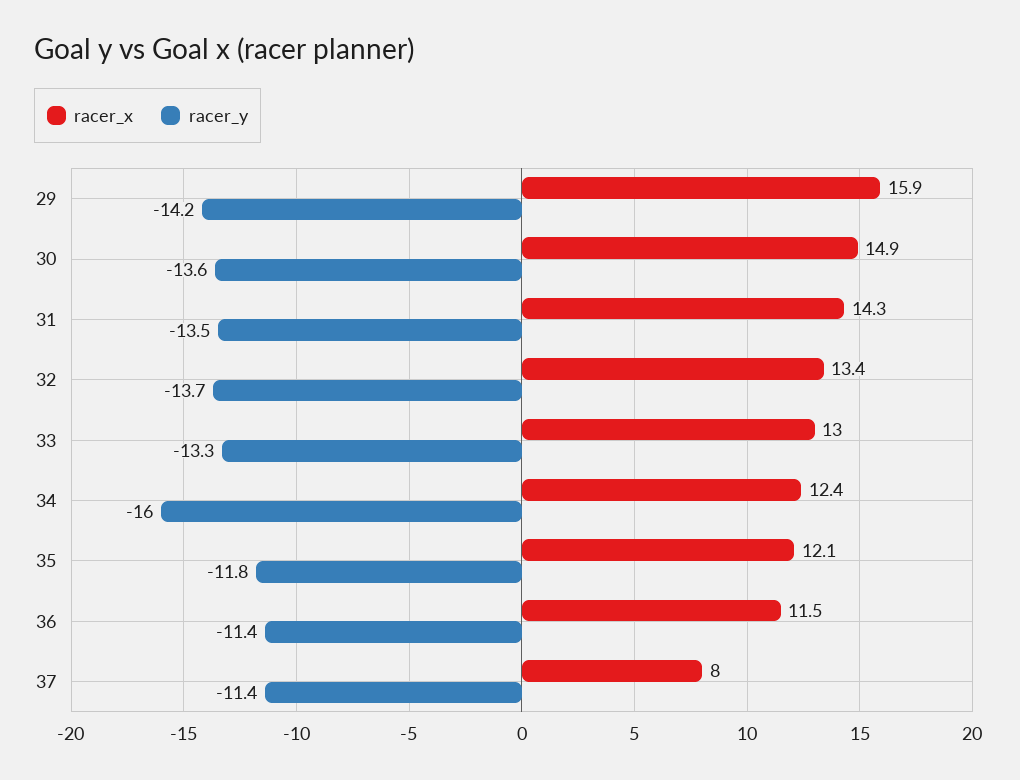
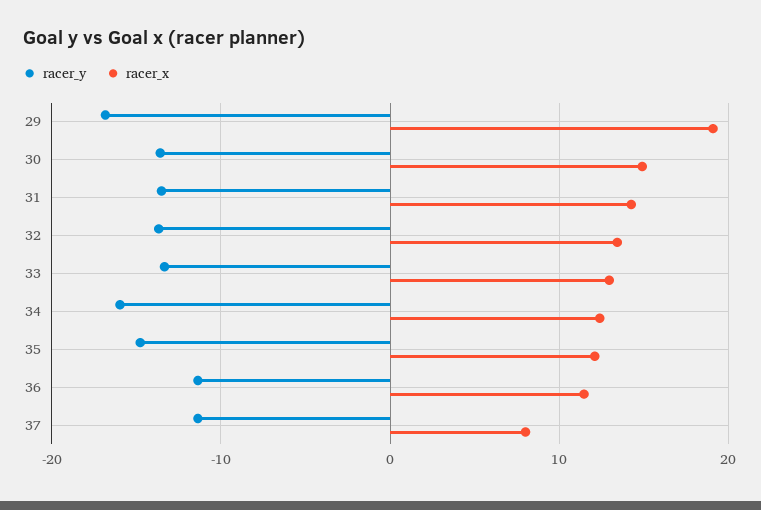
  {
    "racer_x": {
-     "29": 15.9,
+     "29": 19,
      "30": 14.9,
      "31": 14.3,
      "32": 13.4,
      "33": 13,
      "34": 12.4,
      "35": 12.1,
      "36": 11.5,
      "37": 8
    },
    "racer_y": {
-     "29": -14.2,
+     "29": -17,
      "30": -13.6,
      "31": -13.5,
      "32": -13.7,
      "33": -13.3,
      "34": -16,
-     "35": -11.8,
+     "35": -15,
      "36": -11.4,
      "37": -11.4
    }
  }

